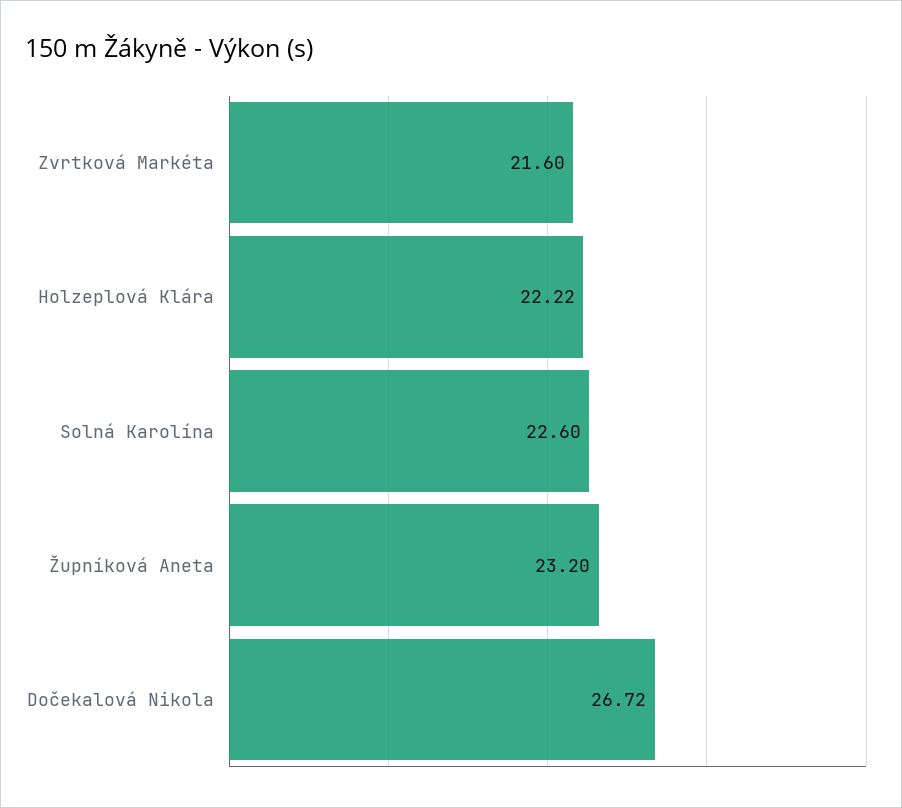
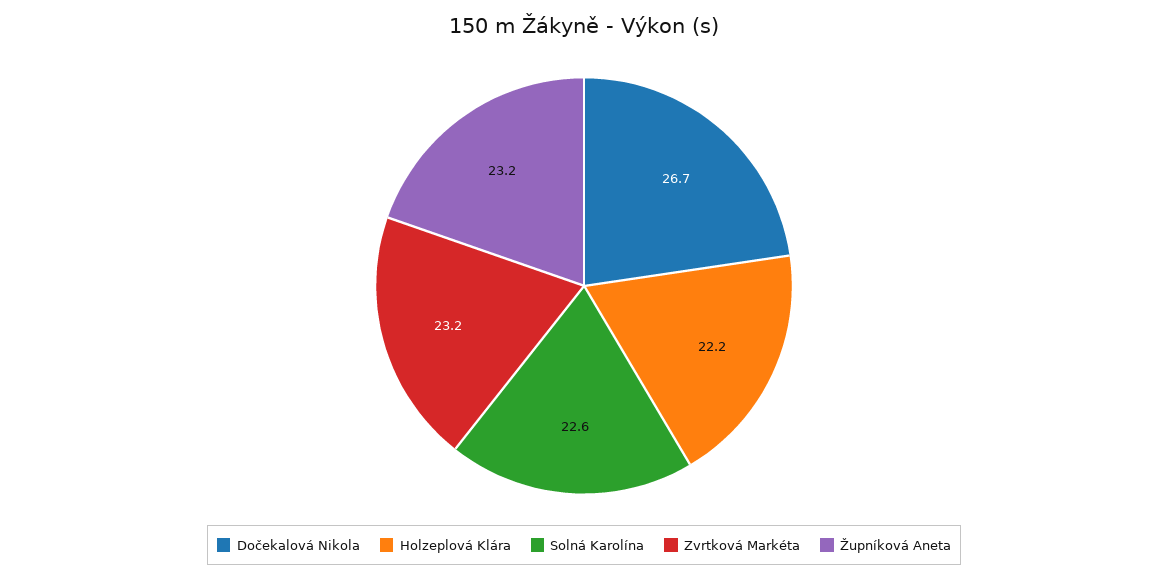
  {
-   "Zvrtková Markéta": 21.6,
+   "Zvrtková Markéta": 23.2,
    "Holzeplová Klára": 22.22,
    "Solná Karolína": 22.6,
    "Župníková Aneta": 23.2,
    "Dočekalová Nikola": 26.72
  }

